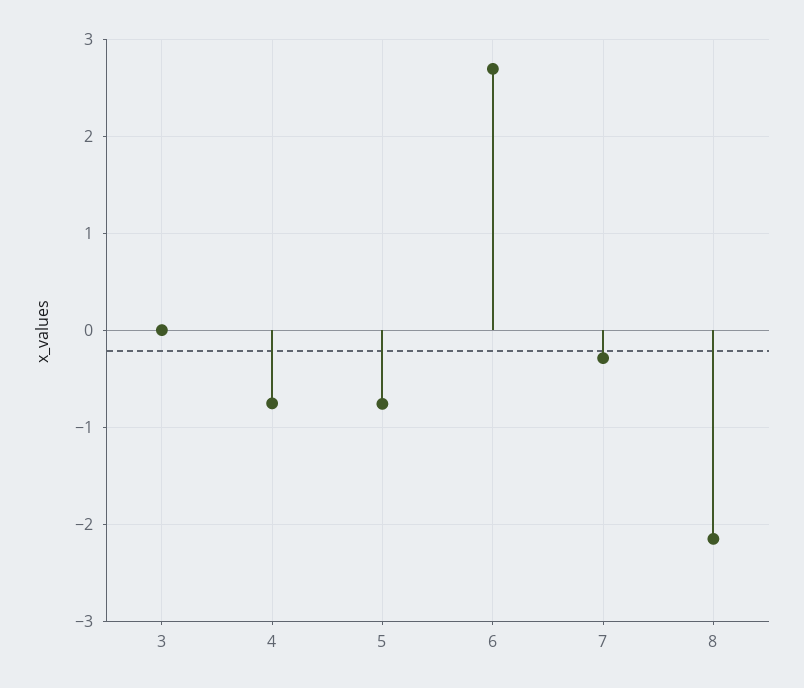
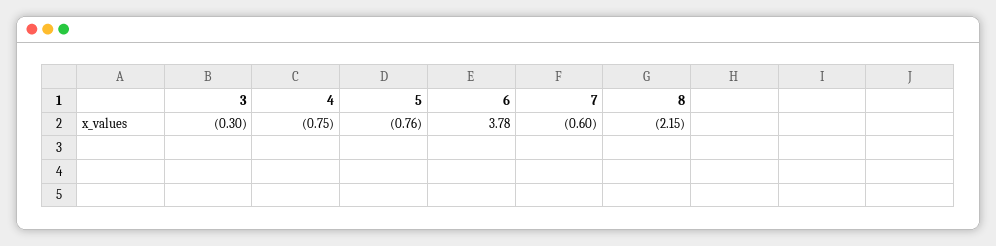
  {
-   "3": 0,
+   "3": -0.3,
    "4": -0.75,
    "5": -0.76,
-   "6": 2.7,
+   "6": 3.78,
-   "7": -0.3,
+   "7": -0.6,
    "8": -2.15
  }

